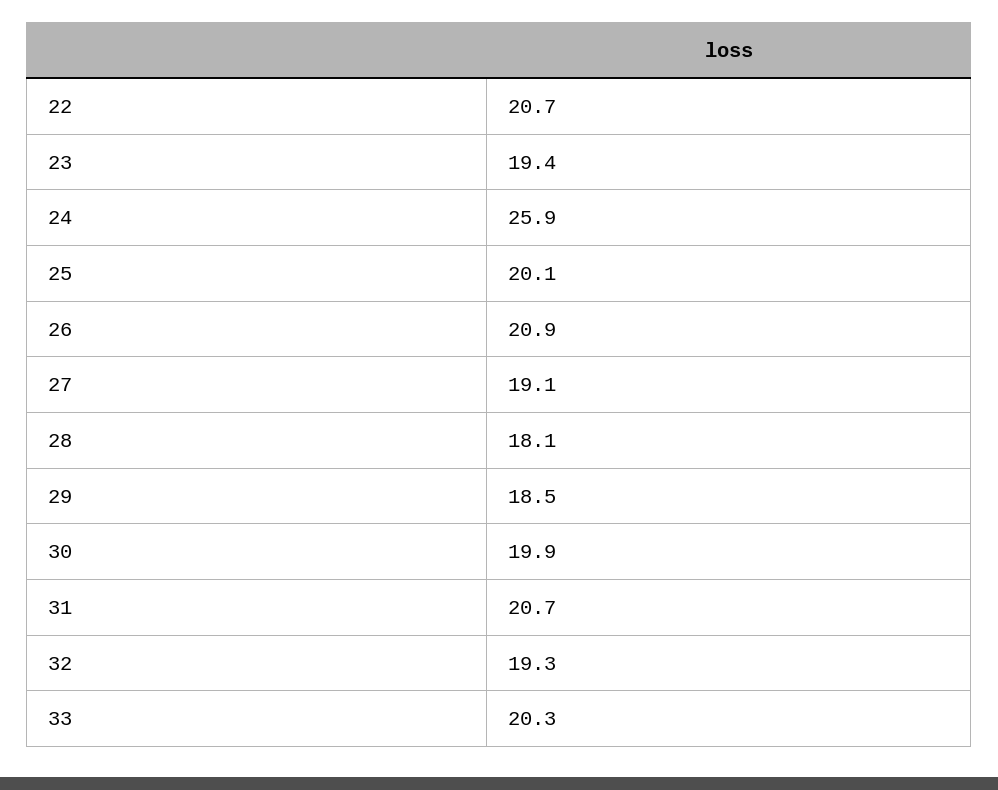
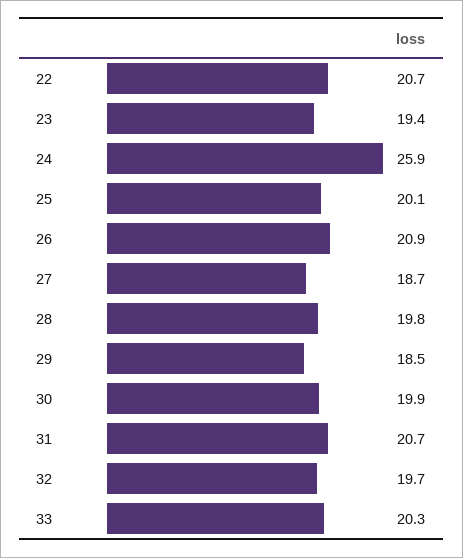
  {
    "22": 20.7,
    "23": 19.4,
    "24": 25.9,
    "25": 20.1,
    "26": 20.9,
-   "27": 19.1,
+   "27": 18.7,
-   "28": 18.1,
+   "28": 19.8,
    "29": 18.5,
    "30": 19.9,
    "31": 20.7,
-   "32": 19.3,
+   "32": 19.7,
    "33": 20.3
  }

